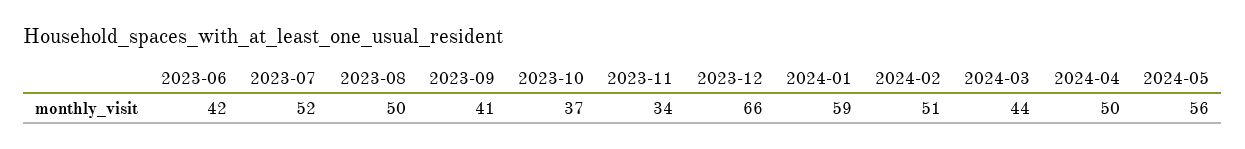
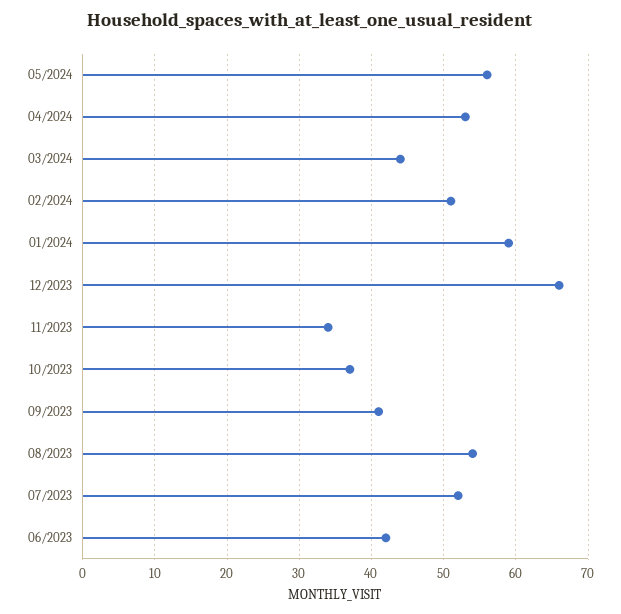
  {
    "2023-06": 42,
    "2023-07": 52,
-   "2023-08": 50,
+   "2023-08": 54,
    "2023-09": 41,
    "2023-10": 37,
    "2023-11": 34,
    "2023-12": 66,
    "2024-01": 59,
    "2024-02": 51,
    "2024-03": 44,
-   "2024-04": 50,
+   "2024-04": 53,
    "2024-05": 56
  }

